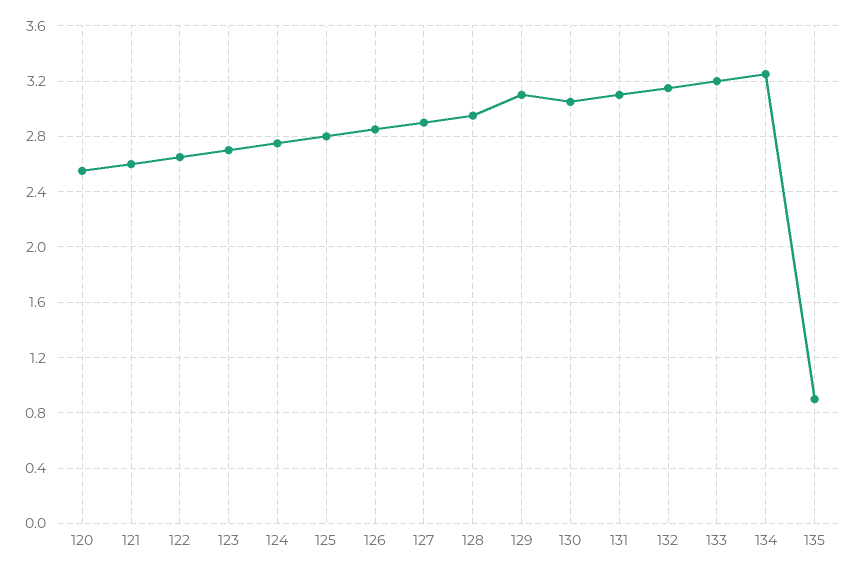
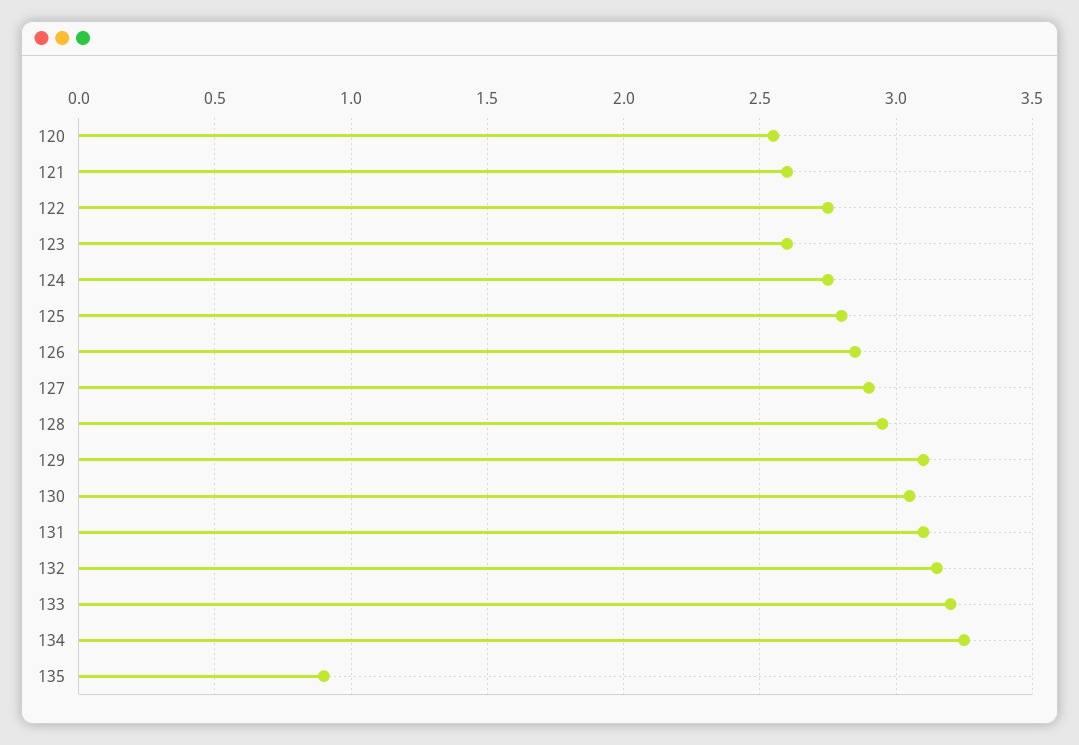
  {
    "120": 2.55,
    "121": 2.6,
-   "122": 2.65,
+   "122": 2.75,
-   "123": 2.7,
+   "123": 2.6,
    "124": 2.75,
    "125": 2.8,
    "126": 2.85,
    "127": 2.9,
    "128": 2.95,
    "129": 3.1,
    "130": 3.05,
    "131": 3.1,
    "132": 3.15,
    "133": 3.2,
    "134": 3.25,
    "135": 0.9
  }

